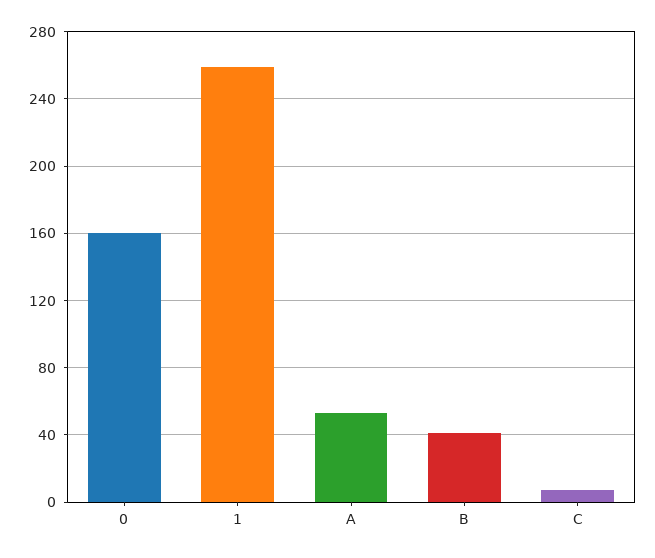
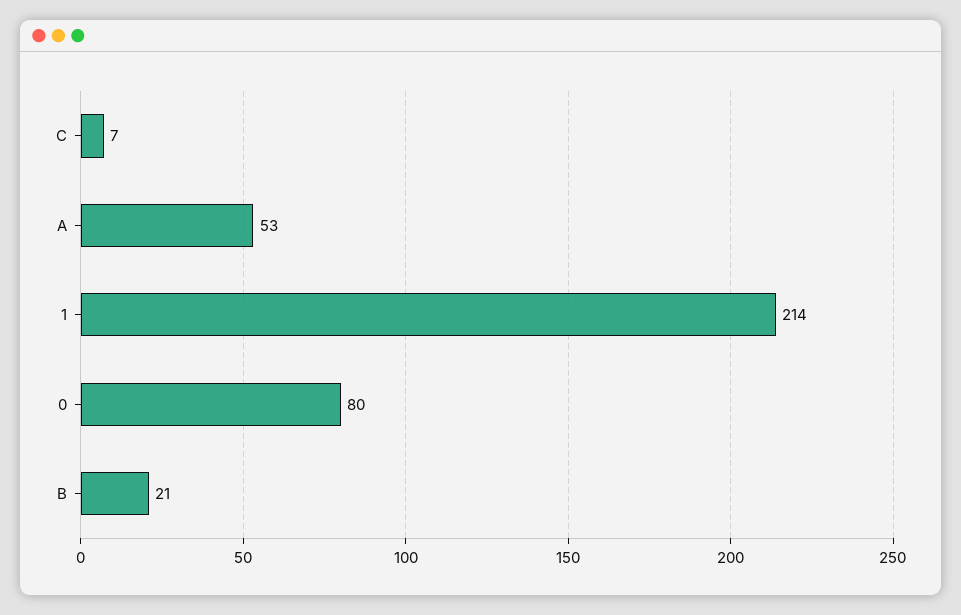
  {
-   "0": 160,
+   "0": 80,
-   "1": 260,
+   "1": 214,
    "A": 53,
-   "B": 40,
+   "B": 21,
    "C": 7
  }

